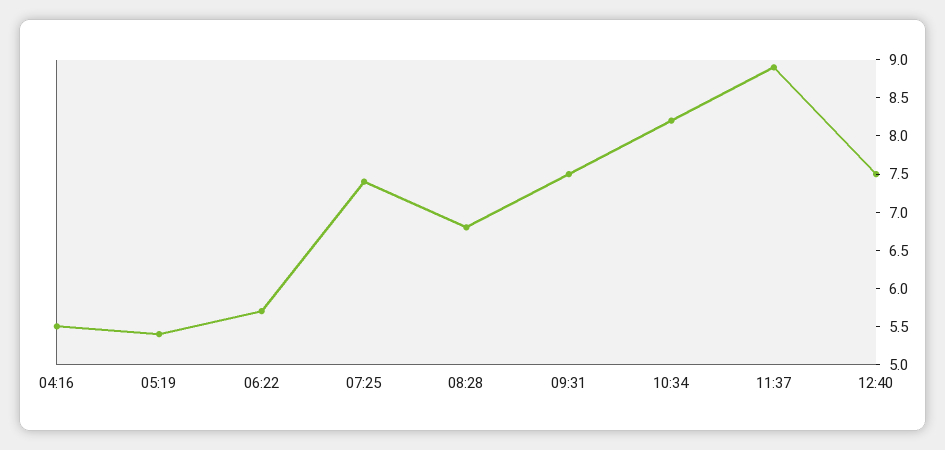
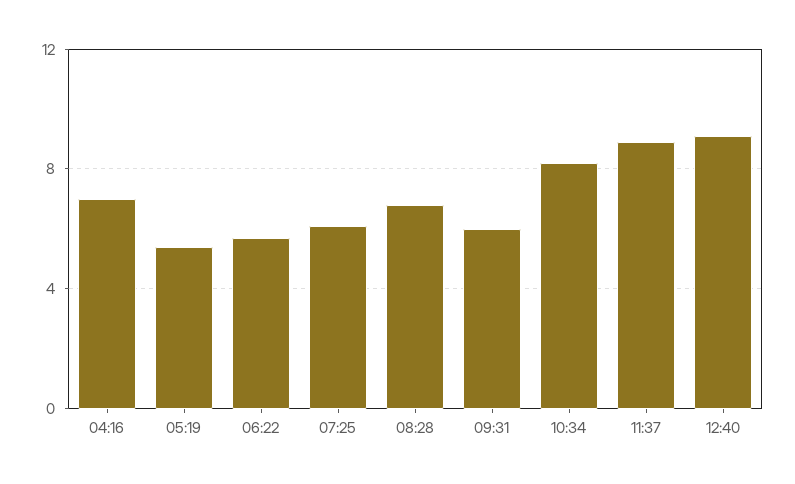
  {
-   "04:16": 5.5,
+   "04:16": 7,
    "05:19": 5.5,
    "06:22": 5.5,
-   "07:25": 7.5,
+   "07:25": 6,
    "08:28": 7,
-   "09:31": 7.5,
+   "09:31": 6,
    "10:34": 8,
    "11:37": 9,
-   "12:40": 7.5
+   "12:40": 9
  }

